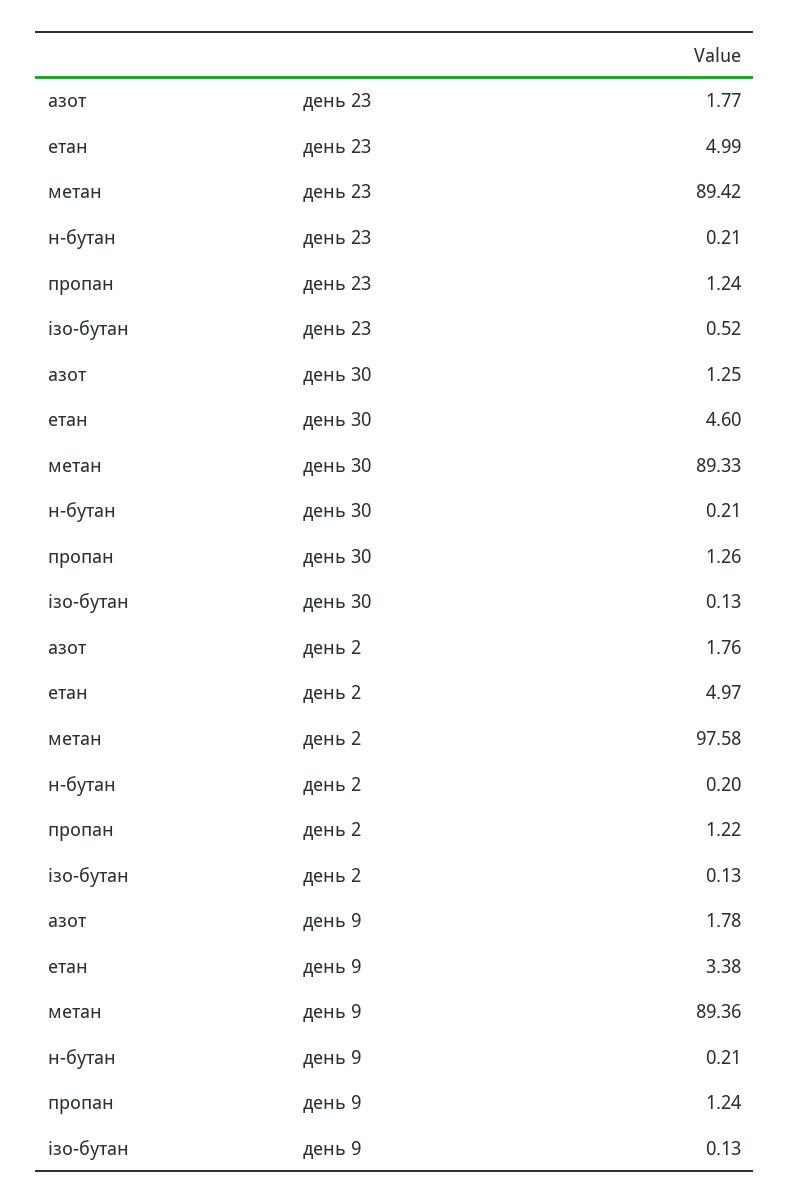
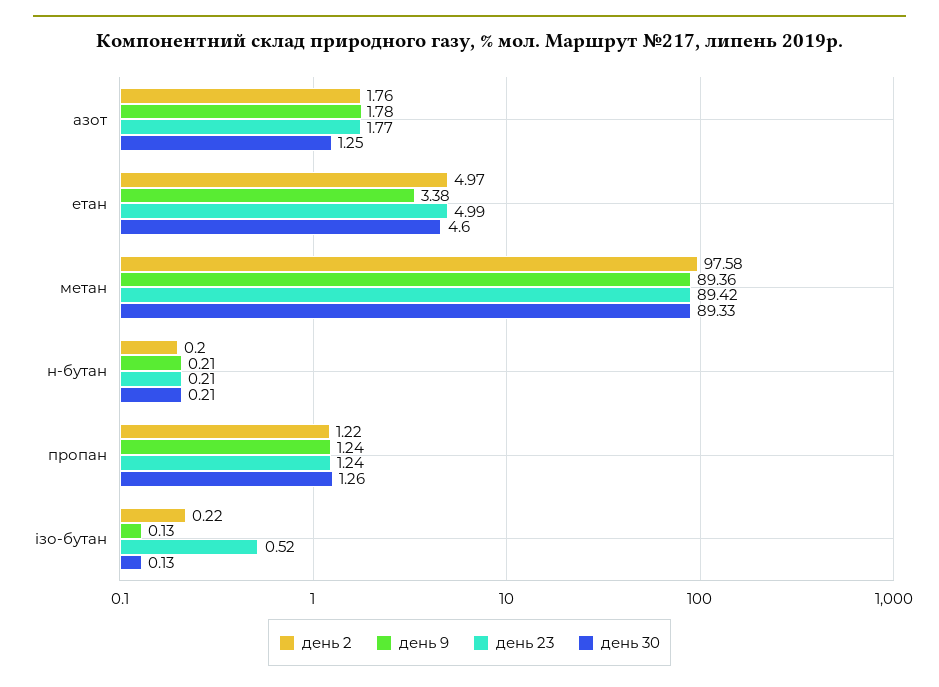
  {
    "день 23": {
      "азот": 1.77,
      "етан": 4.99,
      "метан": 89.42,
      "н-бутан": 0.21,
      "пропан": 1.24,
      "ізо-бутан": 0.52
    },
    "день 30": {
      "азот": 1.25,
      "етан": 4.6,
      "метан": 89.33,
      "н-бутан": 0.21,
      "пропан": 1.26,
      "ізо-бутан": 0.13
    },
    "день 2": {
      "азот": 1.76,
      "етан": 4.97,
      "метан": 97.58,
      "н-бутан": 0.2,
      "пропан": 1.22,
-     "ізо-бутан": 0.13
+     "ізо-бутан": 0.22
    },
    "день 9": {
      "азот": 1.78,
      "етан": 3.38,
      "метан": 89.36,
      "н-бутан": 0.21,
      "пропан": 1.24,
      "ізо-бутан": 0.13
    }
  }

